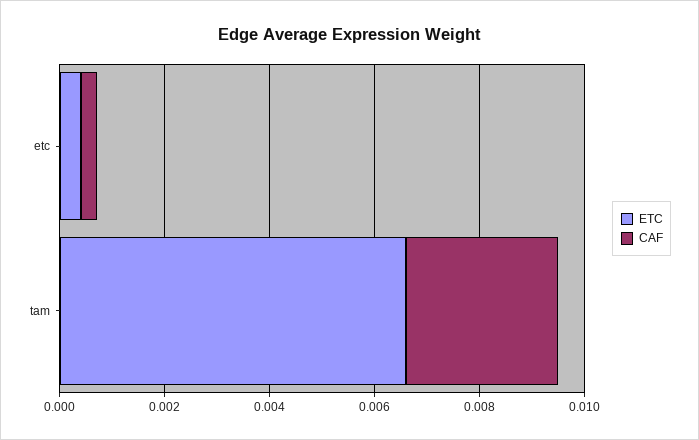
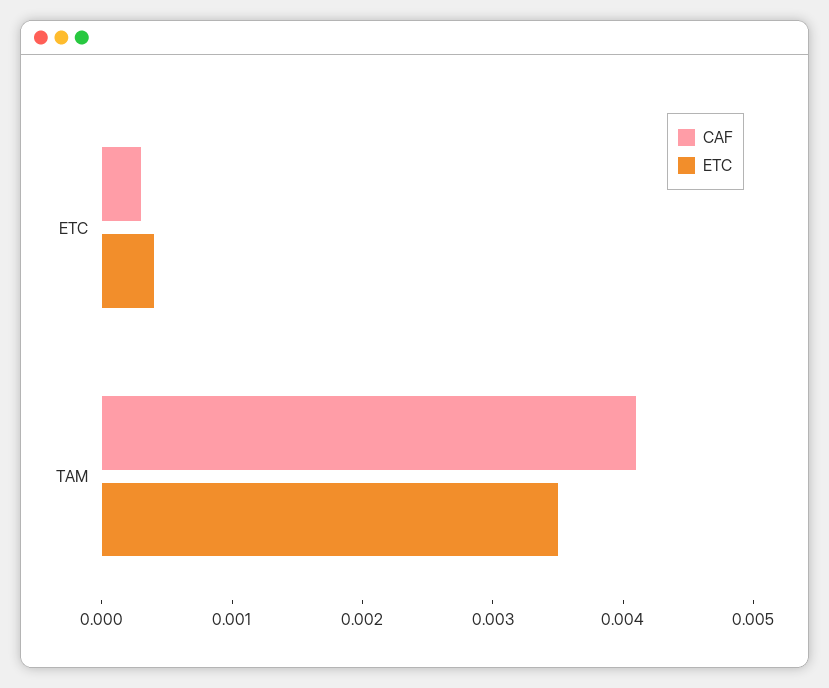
  {
    "ETC": {
      "etc": 0.0004,
-     "tam": 0.0065
+     "tam": 0.0035
    },
    "CAF": {
      "etc": 0.0003,
-     "tam": 0.003
+     "tam": 0.0041
    }
  }

